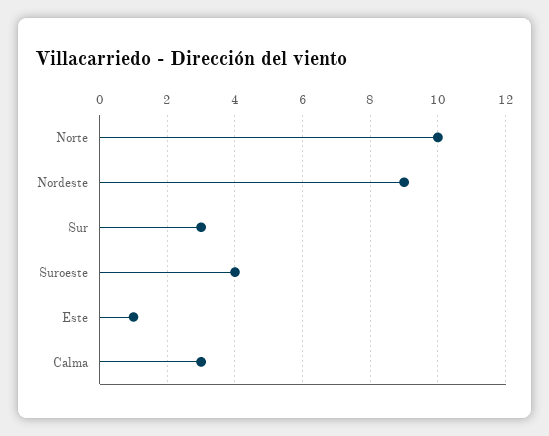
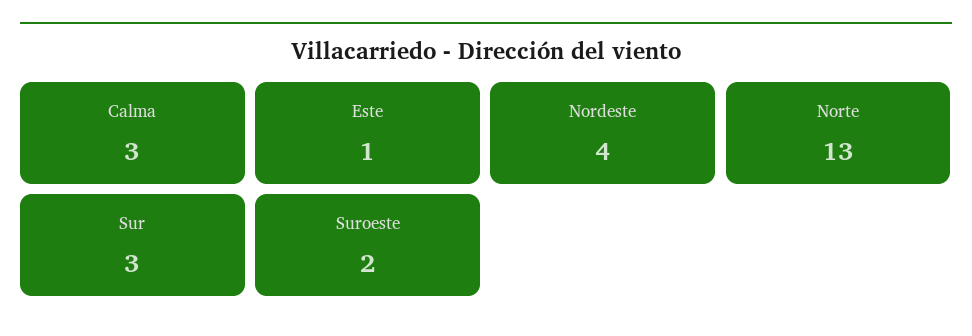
  {
-   "Norte": 10,
+   "Norte": 13,
-   "Nordeste": 9,
+   "Nordeste": 4,
    "Sur": 3,
-   "Suroeste": 4,
+   "Suroeste": 2,
    "Este": 1,
    "Calma": 3
  }

